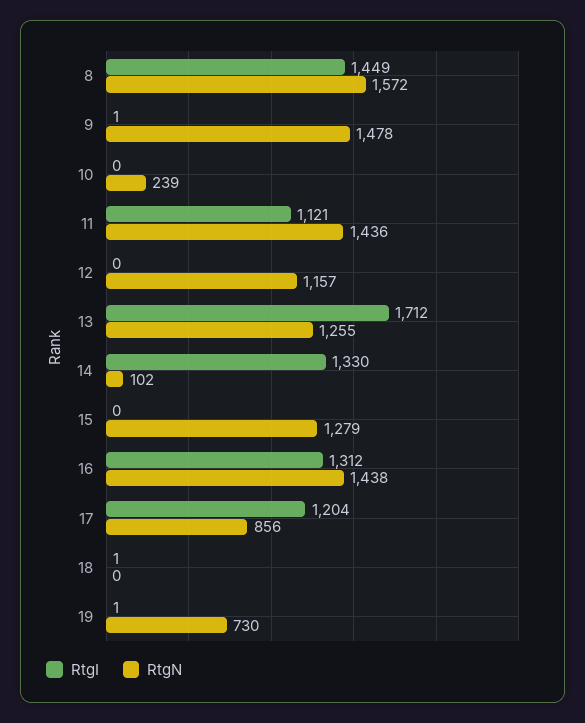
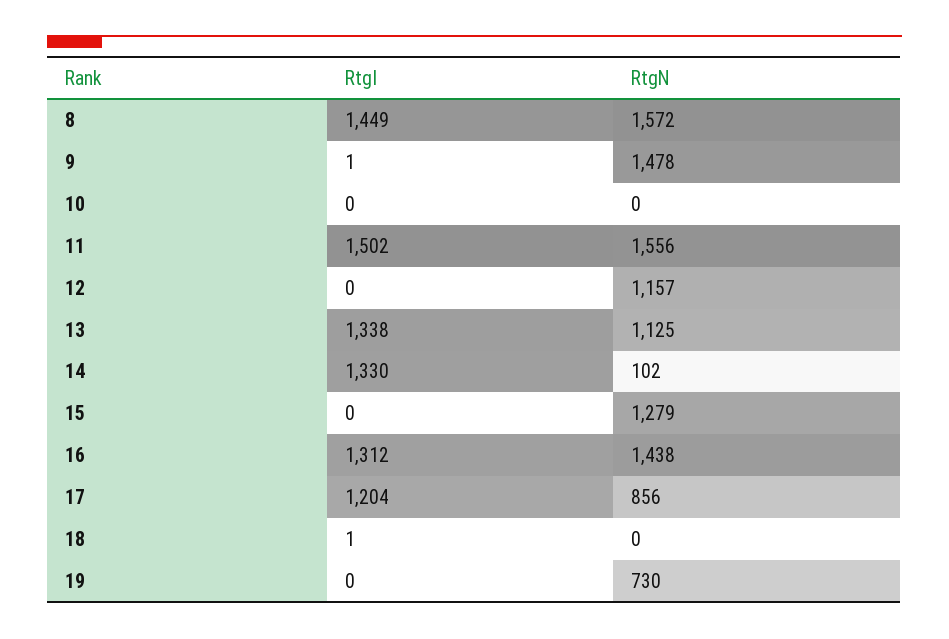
  {
    "RtgI": {
      "8": 1449,
      "9": 1,
      "10": 0,
-     "11": 1121,
+     "11": 1502,
      "12": 0,
-     "13": 1712,
+     "13": 1338,
      "14": 1330,
      "15": 0,
      "16": 1312,
      "17": 1204,
      "18": 1,
-     "19": 1
+     "19": 0
    },
    "RtgN": {
      "8": 1572,
      "9": 1478,
-     "10": 239,
+     "10": 0,
-     "11": 1436,
+     "11": 1556,
      "12": 1157,
-     "13": 1255,
+     "13": 1125,
      "14": 102,
      "15": 1279,
      "16": 1438,
      "17": 856,
      "18": 0,
      "19": 730
    }
  }

